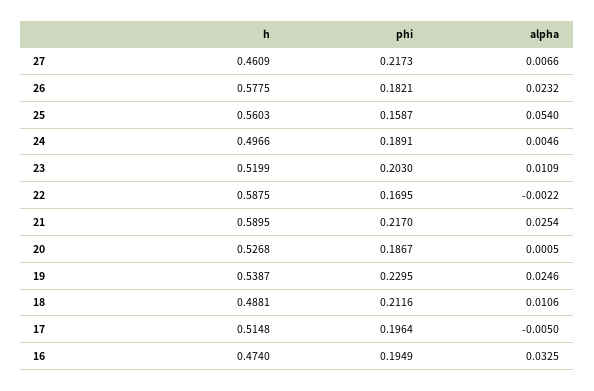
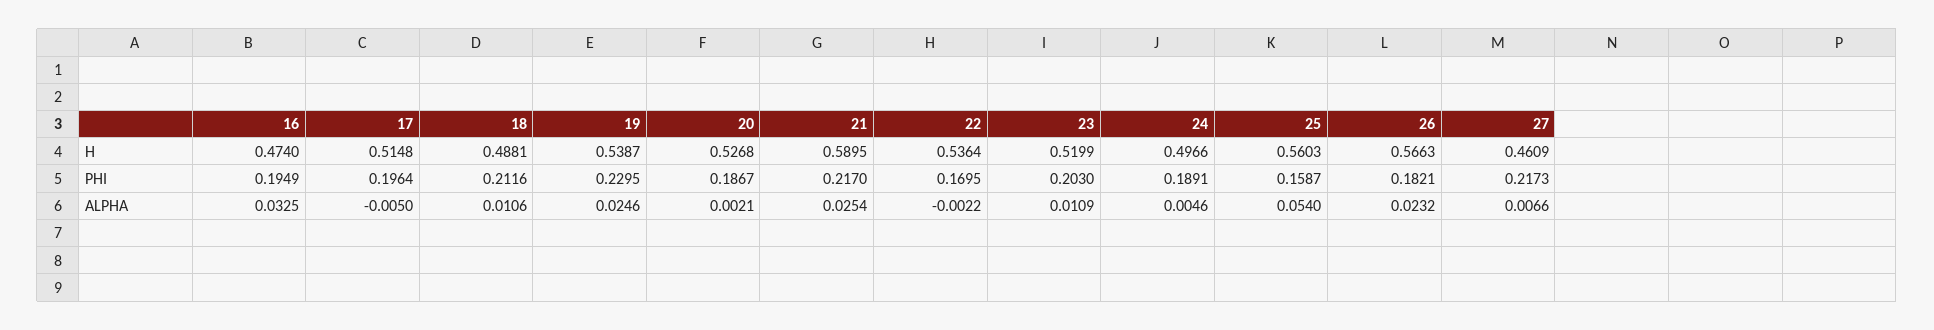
  {
    "h": {
      "27": 0.4609,
-     "26": 0.5775,
+     "26": 0.5663,
      "25": 0.5603,
      "24": 0.4966,
      "23": 0.5199,
-     "22": 0.5875,
+     "22": 0.5364,
      "21": 0.5895,
      "20": 0.5268,
      "19": 0.5387,
      "18": 0.4881,
      "17": 0.5148,
      "16": 0.474
    },
    "phi": {
      "27": 0.2173,
      "26": 0.1821,
      "25": 0.1587,
      "24": 0.1891,
      "23": 0.203,
      "22": 0.1695,
      "21": 0.217,
      "20": 0.1867,
      "19": 0.2295,
      "18": 0.2116,
      "17": 0.1964,
      "16": 0.1949
    },
    "alpha": {
      "27": 0.0066,
      "26": 0.0232,
      "25": 0.054,
      "24": 0.0046,
      "23": 0.0109,
      "22": -0.0022,
      "21": 0.0254,
-     "20": 0.0005,
+     "20": 0.0021,
      "19": 0.0246,
      "18": 0.0106,
      "17": -0.005,
      "16": 0.0325
    }
  }

